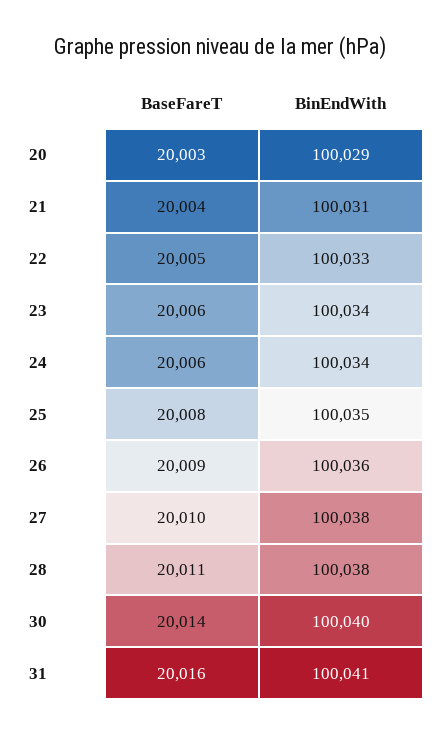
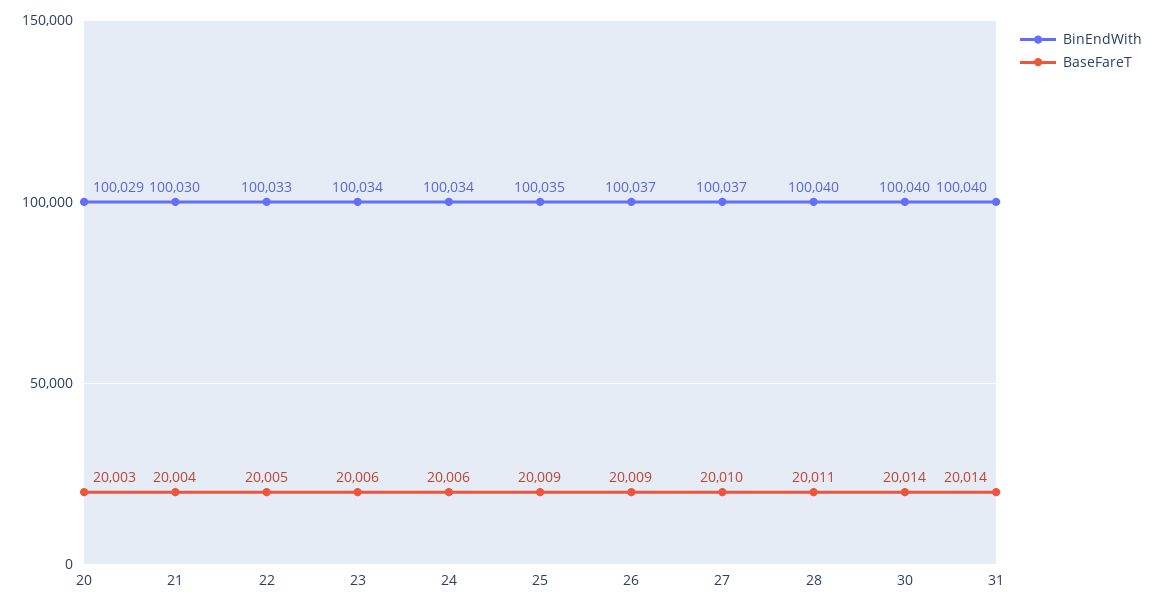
  {
    "BaseFareT": {
      "20": 20003,
      "21": 20004,
      "22": 20005,
      "23": 20006,
      "24": 20006,
-     "25": 20008,
+     "25": 20009,
      "26": 20009,
      "27": 20010,
      "28": 20011,
      "30": 20014,
-     "31": 20016
+     "31": 20014
    },
    "BinEndWith": {
      "20": 100029,
-     "21": 100031,
+     "21": 100030,
      "22": 100033,
      "23": 100034,
      "24": 100034,
      "25": 100035,
-     "26": 100036,
+     "26": 100037,
-     "27": 100038,
+     "27": 100037,
-     "28": 100038,
+     "28": 100040,
      "30": 100040,
-     "31": 100041
+     "31": 100040
    }
  }

